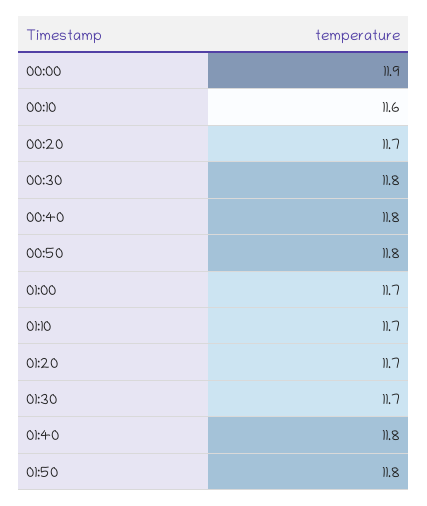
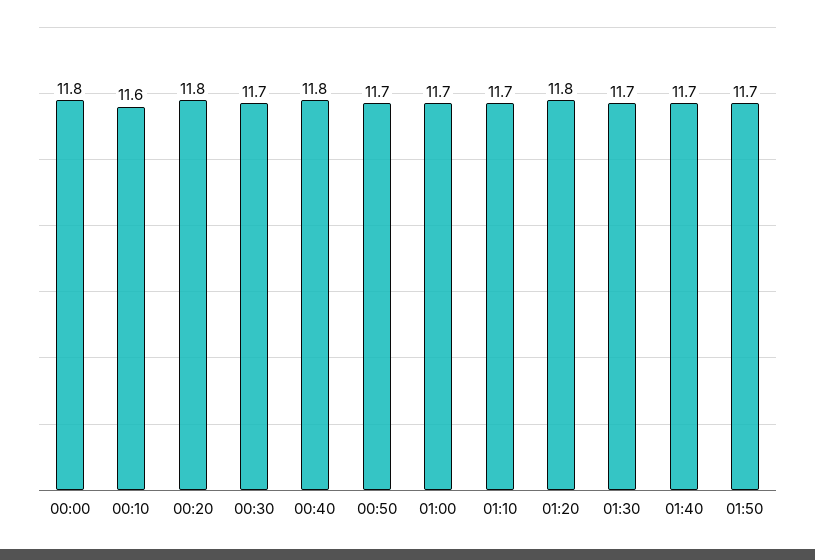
  {
-   "00:00": 11.9,
+   "00:00": 11.8,
    "00:10": 11.6,
-   "00:20": 11.7,
+   "00:20": 11.8,
-   "00:30": 11.8,
+   "00:30": 11.7,
    "00:40": 11.8,
-   "00:50": 11.8,
+   "00:50": 11.7,
    "01:00": 11.7,
    "01:10": 11.7,
-   "01:20": 11.7,
+   "01:20": 11.8,
    "01:30": 11.7,
-   "01:40": 11.8,
+   "01:40": 11.7,
-   "01:50": 11.8
+   "01:50": 11.7
  }

